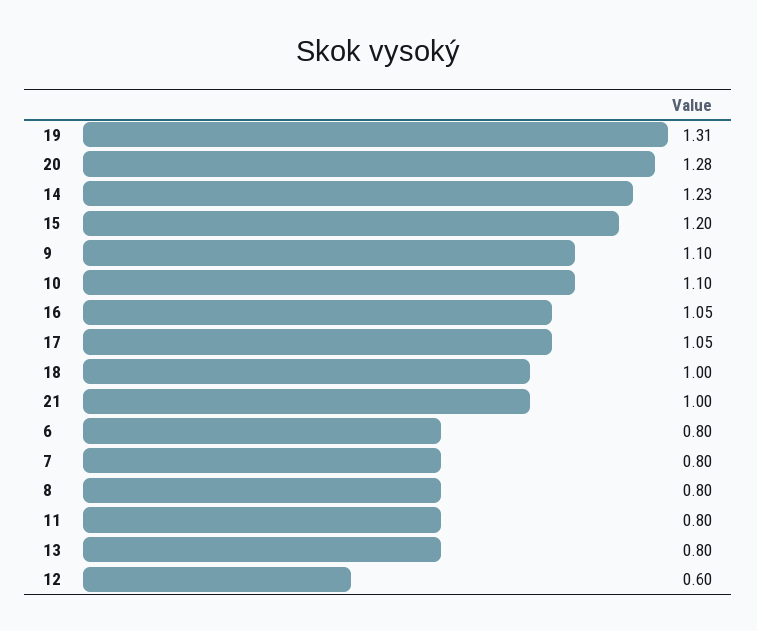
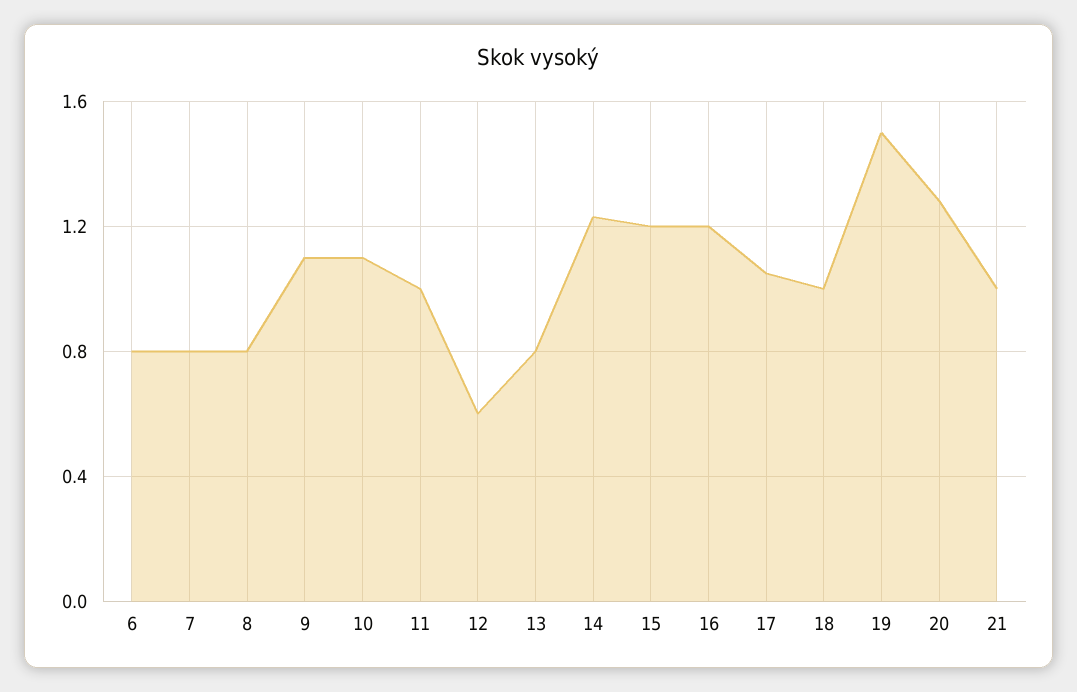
  {
-   "19": 1.31,
+   "19": 1.5,
    "20": 1.28,
    "14": 1.23,
    "15": 1.2,
    "9": 1.1,
    "10": 1.1,
-   "16": 1.05,
+   "16": 1.2,
    "17": 1.05,
    "18": 1,
    "21": 1,
    "6": 0.8,
    "7": 0.8,
    "8": 0.8,
-   "11": 0.8,
+   "11": 1,
    "13": 0.8,
    "12": 0.6
  }

